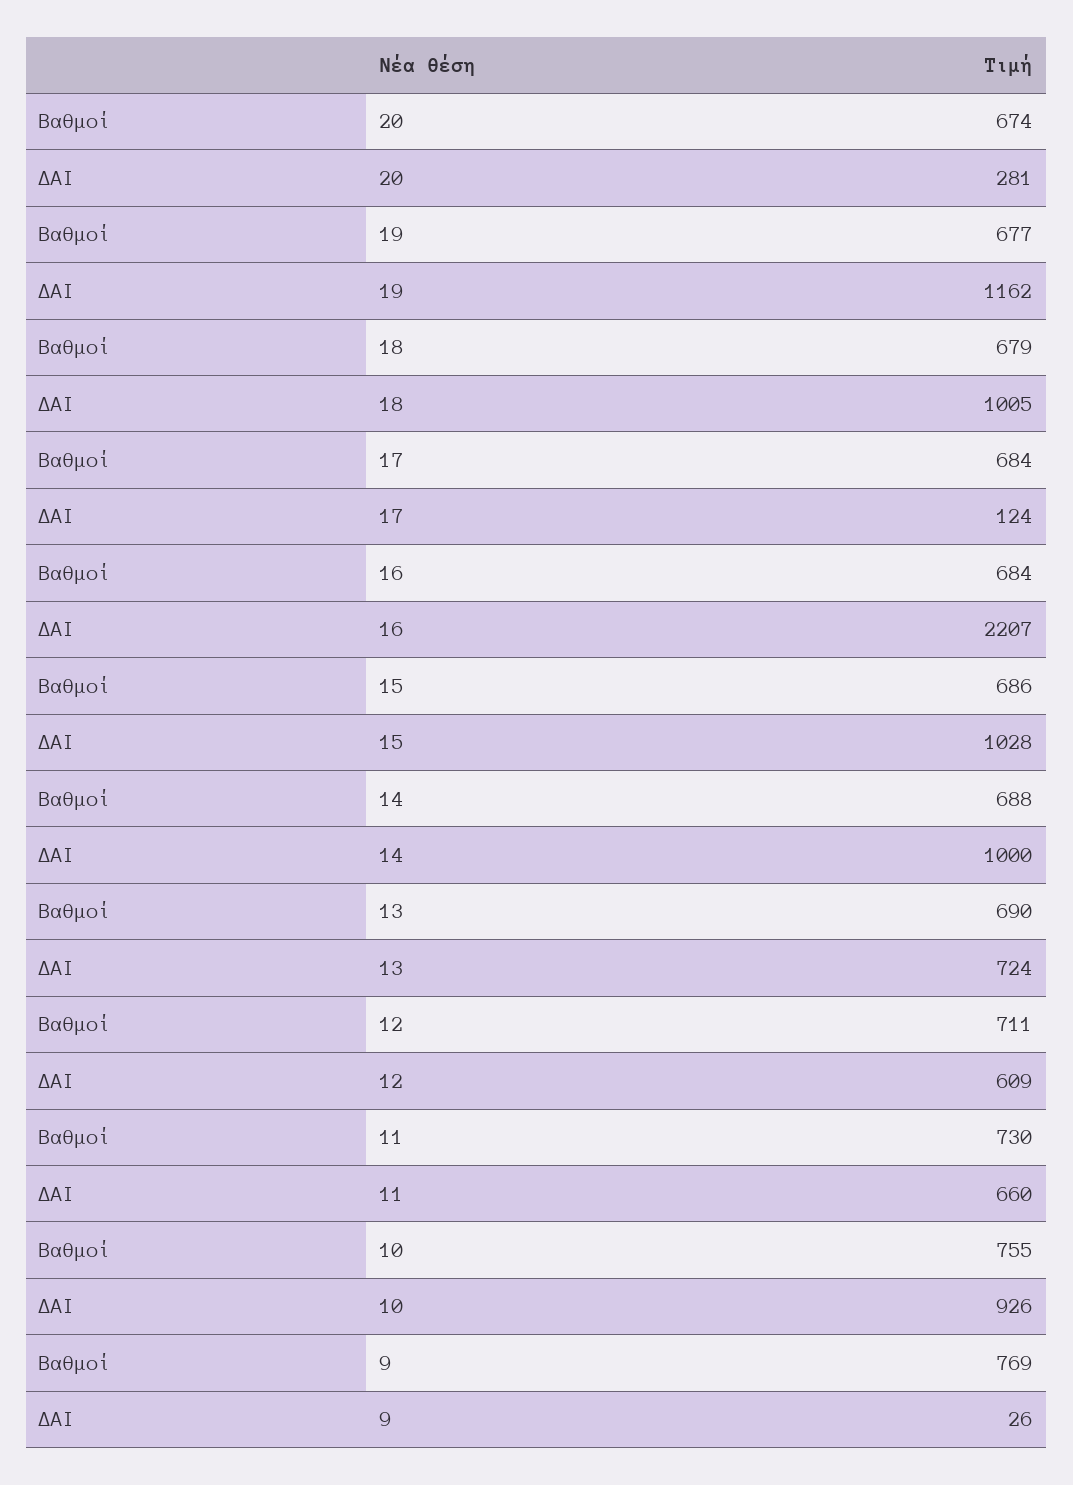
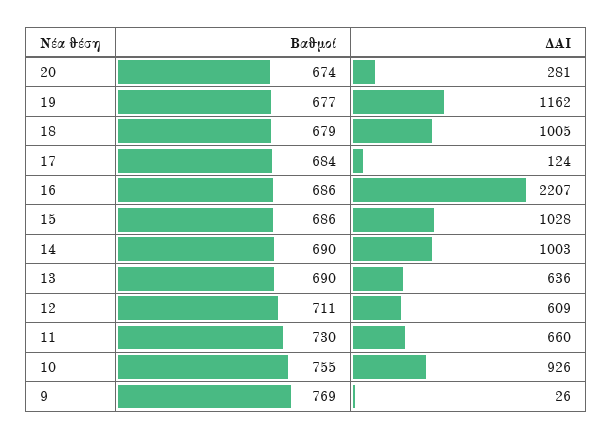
  {
    "Βαθμοί": {
      "20": 674,
      "19": 677,
      "18": 679,
      "17": 684,
-     "16": 684,
+     "16": 686,
      "15": 686,
-     "14": 688,
+     "14": 690,
      "13": 690,
      "12": 711,
      "11": 730,
      "10": 755,
      "9": 769
    },
    "ΔΑΙ": {
      "20": 281,
      "19": 1162,
      "18": 1005,
      "17": 124,
      "16": 2207,
      "15": 1028,
-     "14": 1000,
+     "14": 1003,
-     "13": 724,
+     "13": 636,
      "12": 609,
      "11": 660,
      "10": 926,
      "9": 26
    }
  }

